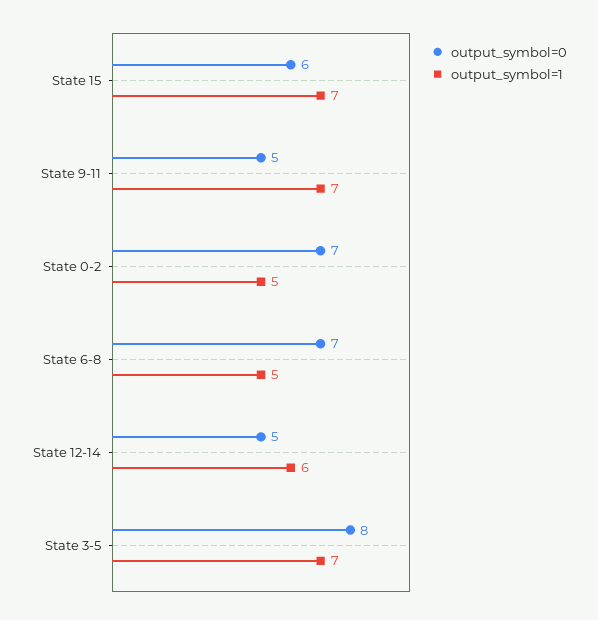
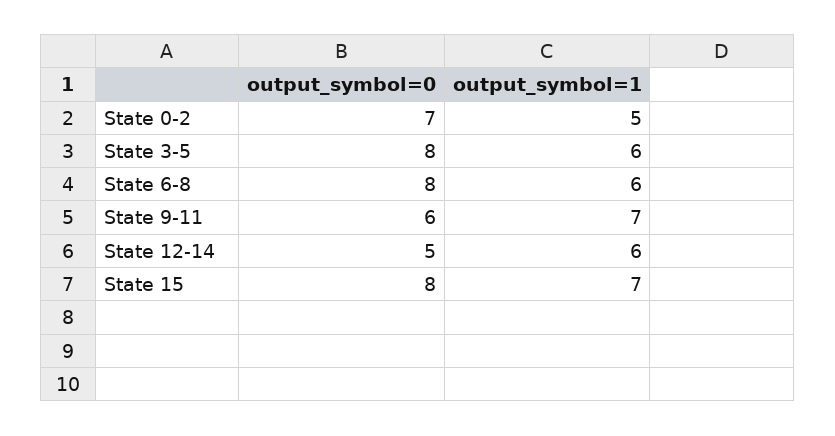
  {
    "output_symbol=0": {
-     "State 15": 6,
+     "State 15": 8,
-     "State 9-11": 5,
+     "State 9-11": 6,
      "State 0-2": 7,
-     "State 6-8": 7,
+     "State 6-8": 8,
      "State 12-14": 5,
      "State 3-5": 8
    },
    "output_symbol=1": {
      "State 15": 7,
      "State 9-11": 7,
      "State 0-2": 5,
-     "State 6-8": 5,
+     "State 6-8": 6,
      "State 12-14": 6,
-     "State 3-5": 7
+     "State 3-5": 6
    }
  }

